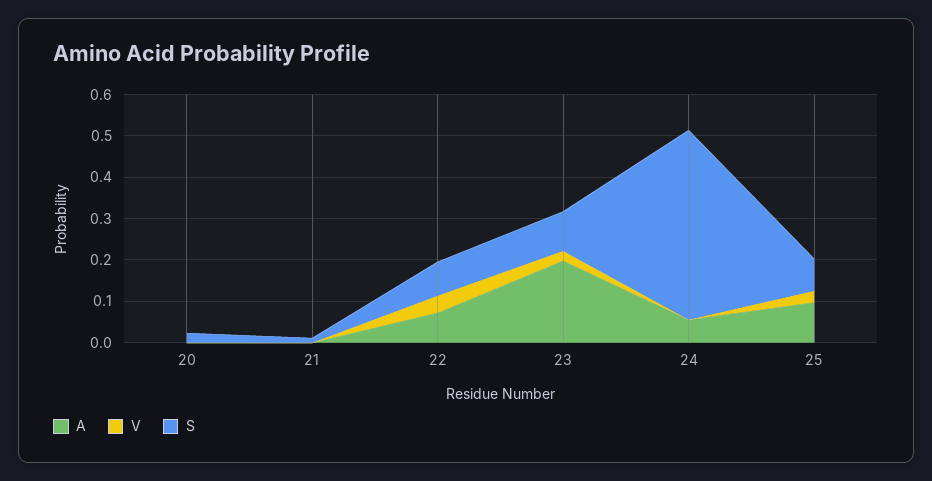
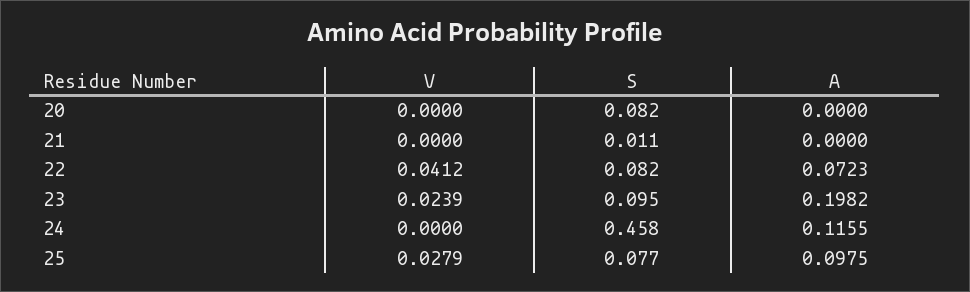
  {
    "A": {
      "20": 0,
      "21": 0,
      "22": 0.0723,
      "23": 0.1982,
-     "24": 0.06,
+     "24": 0.1155,
      "25": 0.0975
    },
    "V": {
      "20": 0,
      "21": 0,
      "22": 0.0412,
      "23": 0.0239,
      "24": 0,
      "25": 0.0279
    },
    "S": {
-     "20": 0.02,
+     "20": 0.082,
      "21": 0.011,
      "22": 0.082,
      "23": 0.095,
      "24": 0.458,
      "25": 0.077
    }
  }

